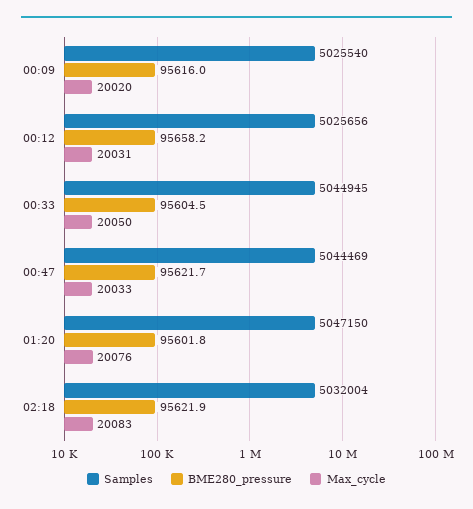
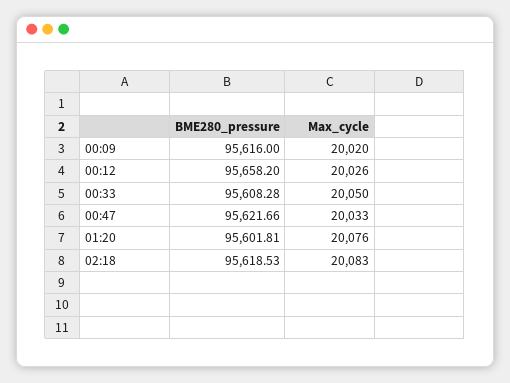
  {
-   "Samples": {
-     "00:09": 5025540,
-     "00:12": 5025656,
-     "00:33": 5044945,
-     "00:47": 5044469,
-     "01:20": 5047150,
-     "02:18": 5032004
-   },
    "BME280_pressure": {
      "00:09": 95616,
      "00:12": 95658.2,
-     "00:33": 95604.5,
+     "00:33": 95608.28,
      "00:47": 95621.66,
      "01:20": 95601.81,
-     "02:18": 95621.9
+     "02:18": 95618.53
    },
    "Max_cycle": {
      "00:09": 20020,
-     "00:12": 20031,
+     "00:12": 20026,
      "00:33": 20050,
      "00:47": 20033,
      "01:20": 20076,
      "02:18": 20083
    }
  }

